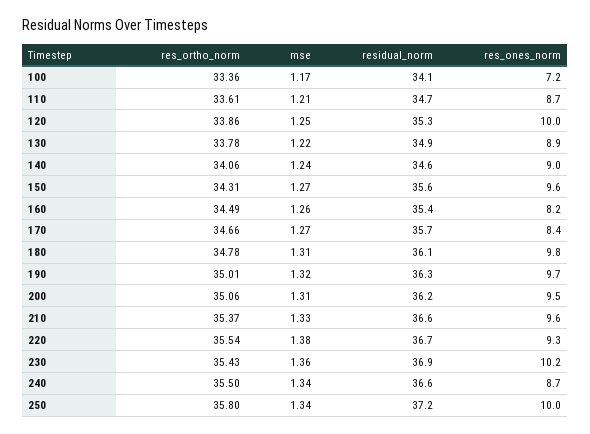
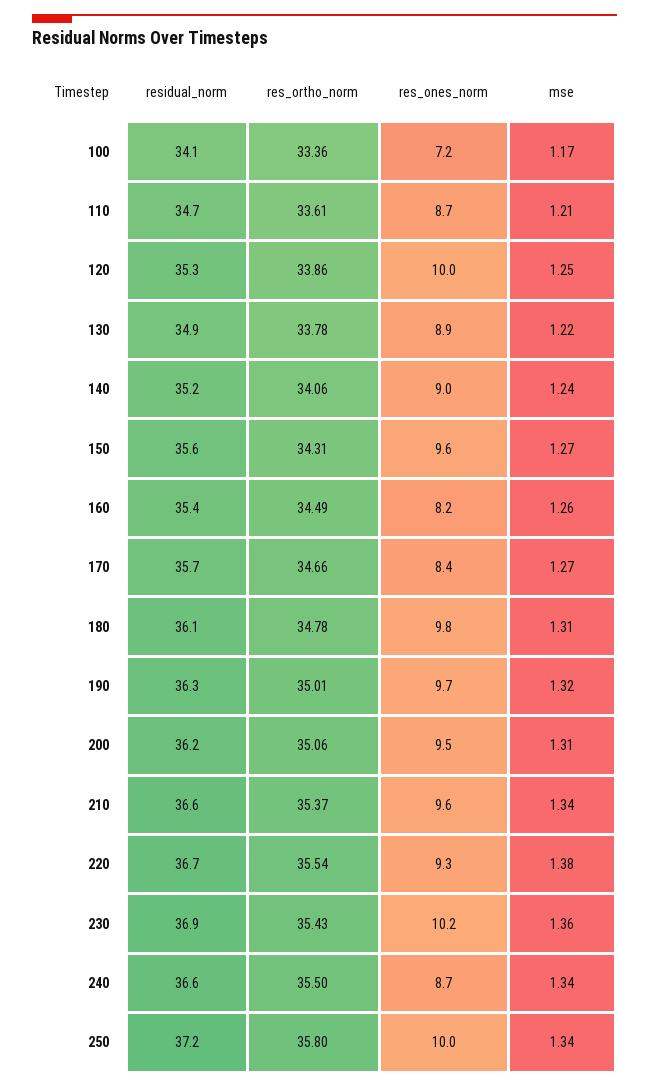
  {
    "res_ortho_norm": {
      "100": 33.36,
      "110": 33.61,
      "120": 33.86,
      "130": 33.78,
      "140": 34.06,
      "150": 34.31,
      "160": 34.49,
      "170": 34.66,
      "180": 34.78,
      "190": 35.01,
      "200": 35.06,
      "210": 35.37,
      "220": 35.54,
      "230": 35.43,
      "240": 35.5,
      "250": 35.8
    },
    "mse": {
      "100": 1.17,
      "110": 1.21,
      "120": 1.25,
      "130": 1.22,
      "140": 1.24,
      "150": 1.27,
      "160": 1.26,
      "170": 1.27,
      "180": 1.31,
      "190": 1.32,
      "200": 1.31,
-     "210": 1.33,
+     "210": 1.34,
      "220": 1.38,
      "230": 1.36,
      "240": 1.34,
      "250": 1.34
    },
    "residual_norm": {
      "100": 34.1,
      "110": 34.7,
      "120": 35.3,
      "130": 34.9,
-     "140": 34.6,
+     "140": 35.2,
      "150": 35.6,
      "160": 35.4,
      "170": 35.7,
      "180": 36.1,
      "190": 36.3,
      "200": 36.2,
      "210": 36.6,
      "220": 36.7,
      "230": 36.9,
      "240": 36.6,
      "250": 37.2
    },
    "res_ones_norm": {
      "100": 7.2,
      "110": 8.7,
      "120": 10,
      "130": 8.9,
      "140": 9,
      "150": 9.6,
      "160": 8.2,
      "170": 8.4,
      "180": 9.8,
      "190": 9.7,
      "200": 9.5,
      "210": 9.6,
      "220": 9.3,
      "230": 10.2,
      "240": 8.7,
      "250": 10
    }
  }

